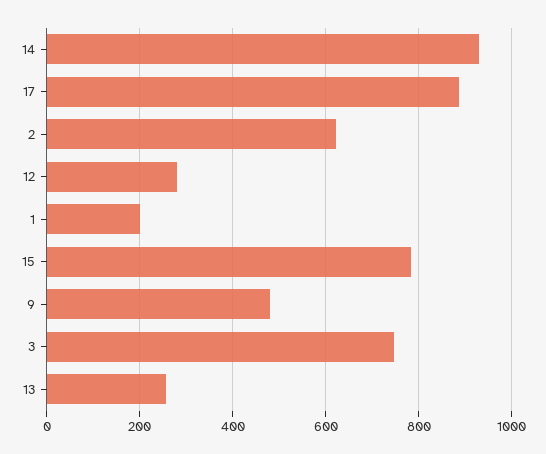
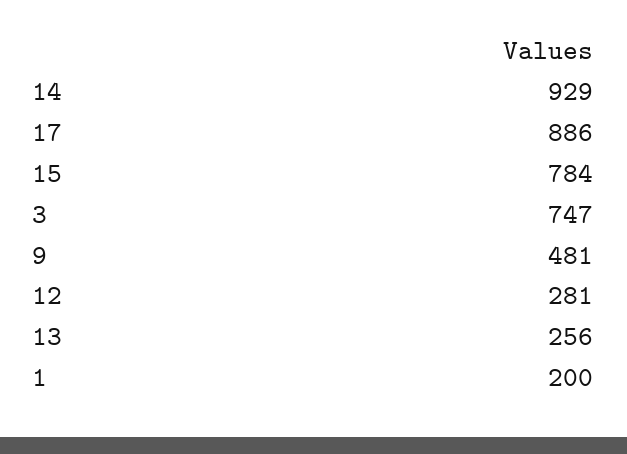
  {
    "14": 929,
    "17": 886,
-   "2": 620,
    "12": 281,
    "1": 200,
    "15": 784,
    "9": 481,
    "3": 747,
    "13": 256
  }

